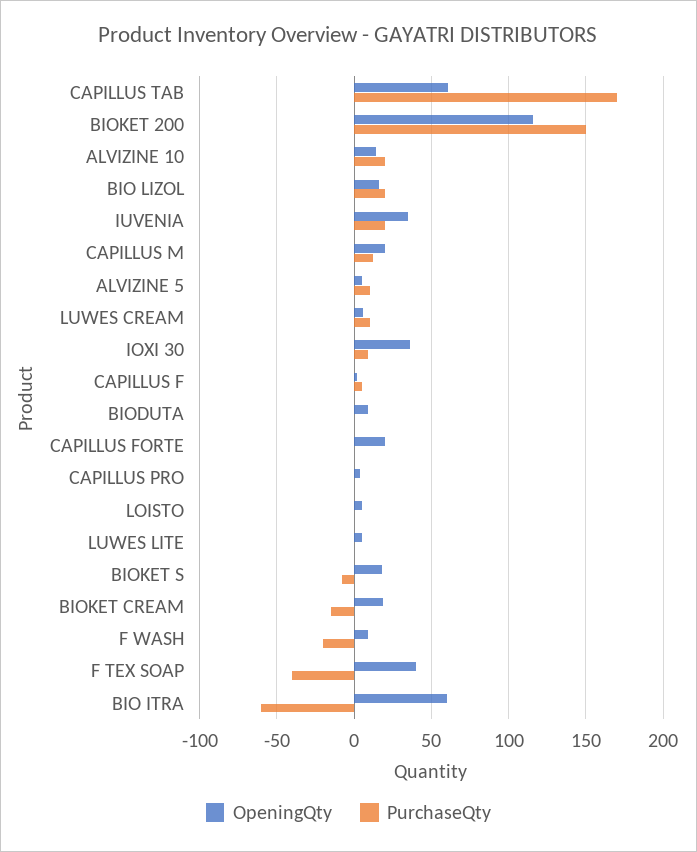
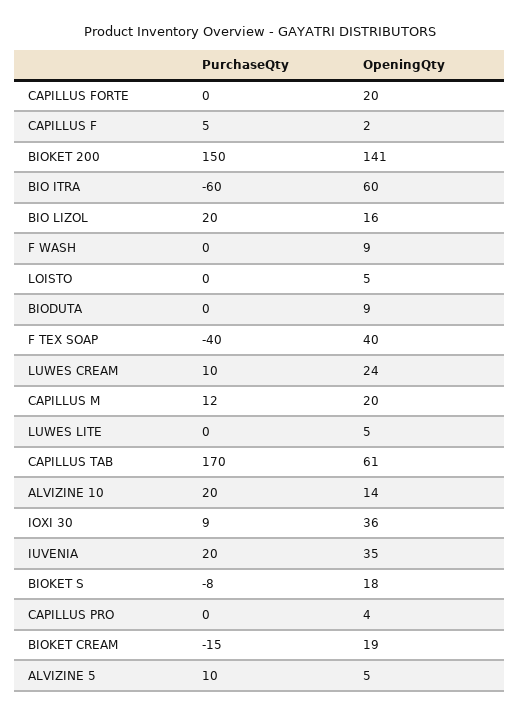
  {
    "OpeningQty": {
      "CAPILLUS TAB": 61,
-     "BIOKET 200": 115,
+     "BIOKET 200": 141,
      "ALVIZINE 10": 14,
      "BIO LIZOL": 16,
      "IUVENIA": 35,
      "CAPILLUS M": 20,
      "ALVIZINE 5": 5,
-     "LUWES CREAM": 5,
+     "LUWES CREAM": 24,
      "IOXI 30": 36,
      "CAPILLUS F": 2,
      "BIODUTA": 9,
      "CAPILLUS FORTE": 20,
      "CAPILLUS PRO": 4,
      "LOISTO": 5,
      "LUWES LITE": 5,
      "BIOKET S": 18,
      "BIOKET CREAM": 19,
      "F WASH": 9,
      "F TEX SOAP": 40,
      "BIO ITRA": 60
    },
    "PurchaseQty": {
      "CAPILLUS TAB": 170,
      "BIOKET 200": 150,
      "ALVIZINE 10": 20,
      "BIO LIZOL": 20,
      "IUVENIA": 20,
      "CAPILLUS M": 12,
      "ALVIZINE 5": 10,
      "LUWES CREAM": 10,
      "IOXI 30": 9,
      "CAPILLUS F": 5,
      "BIODUTA": 0,
      "CAPILLUS FORTE": 0,
      "CAPILLUS PRO": 0,
      "LOISTO": 0,
      "LUWES LITE": 0,
      "BIOKET S": -8,
      "BIOKET CREAM": -15,
-     "F WASH": -20,
+     "F WASH": 0,
      "F TEX SOAP": -40,
      "BIO ITRA": -60
    }
  }

